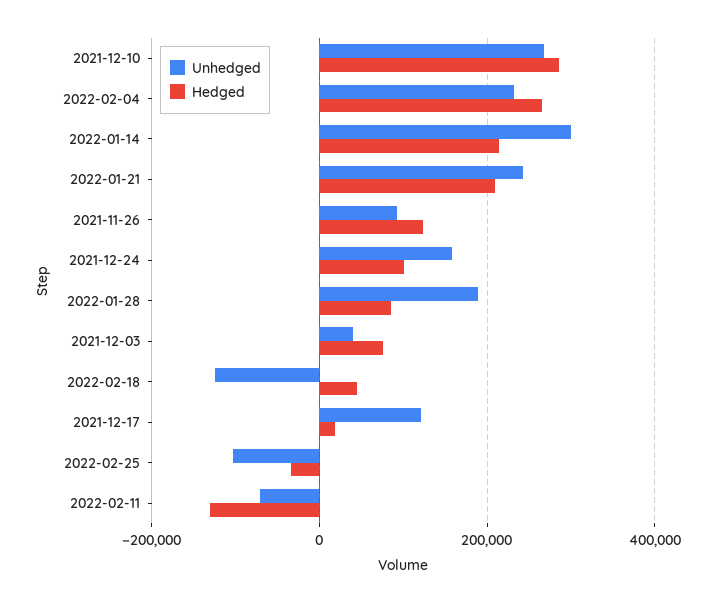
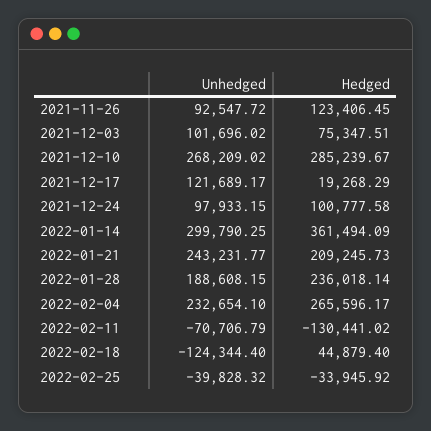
  {
    "Unhedged": {
      "2021-12-10": 268209.02,
      "2022-02-04": 232654.1,
      "2022-01-14": 299790.25,
      "2022-01-21": 243231.77,
      "2021-11-26": 92547.72,
-     "2021-12-24": 160000,
+     "2021-12-24": 97933.15,
      "2022-01-28": 188608.15,
-     "2021-12-03": 40000,
+     "2021-12-03": 101696.02,
      "2022-02-18": -124344.4,
      "2021-12-17": 121689.17,
-     "2022-02-25": -100000,
+     "2022-02-25": -39828.32,
      "2022-02-11": -70706.79
    },
    "Hedged": {
      "2021-12-10": 285239.67,
      "2022-02-04": 265596.17,
-     "2022-01-14": 220000,
+     "2022-01-14": 361494.09,
      "2022-01-21": 209245.73,
      "2021-11-26": 123406.45,
      "2021-12-24": 100777.58,
-     "2022-01-28": 80000,
+     "2022-01-28": 236018.14,
      "2021-12-03": 75347.51,
      "2022-02-18": 44879.4,
      "2021-12-17": 19268.29,
      "2022-02-25": -33945.92,
      "2022-02-11": -130441.02
    }
  }

